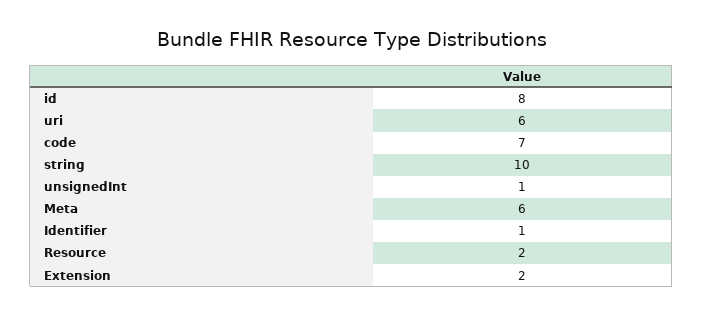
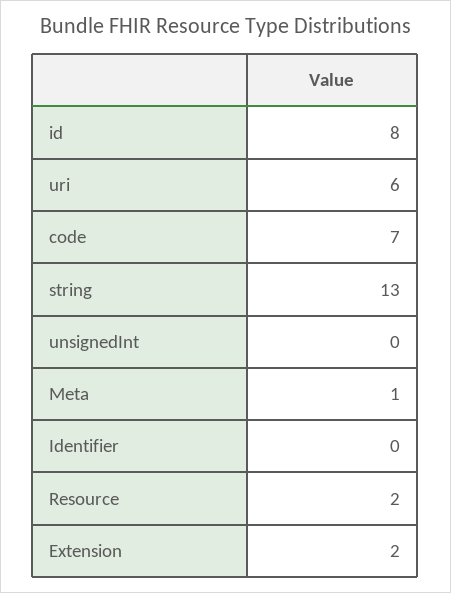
  {
    "id": 8,
    "uri": 6,
    "code": 7,
-   "string": 10,
+   "string": 13,
-   "unsignedInt": 1,
+   "unsignedInt": 0,
-   "Meta": 6,
+   "Meta": 1,
-   "Identifier": 1,
+   "Identifier": 0,
    "Resource": 2,
    "Extension": 2
  }

